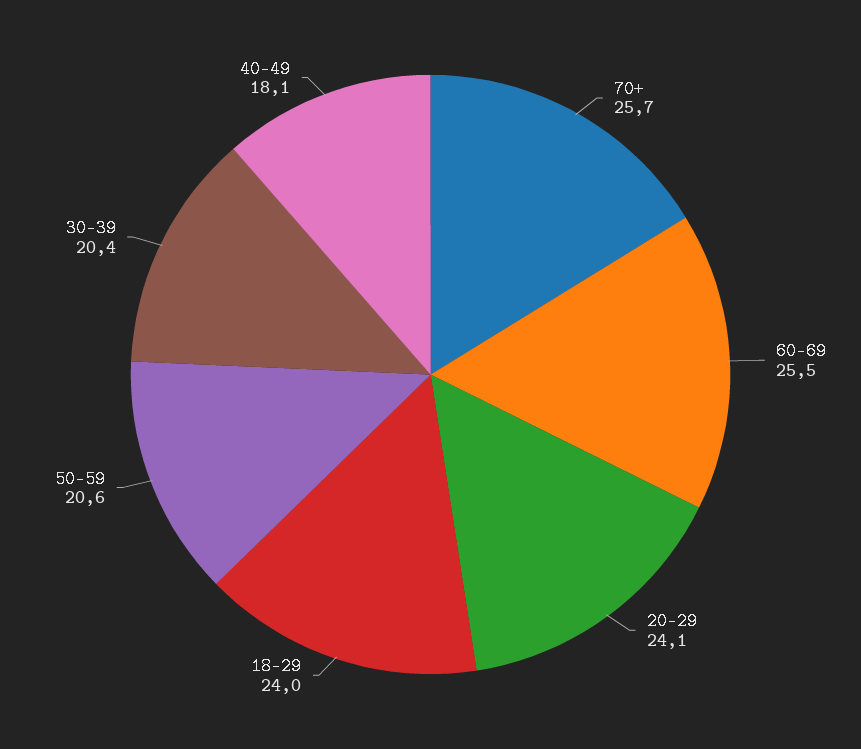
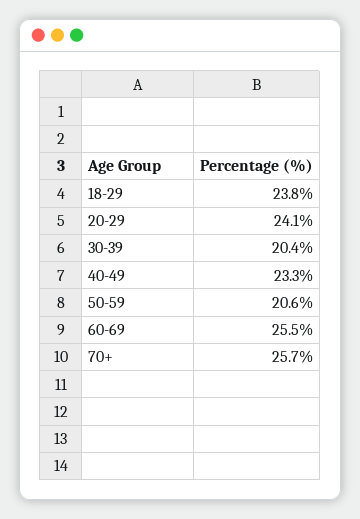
  {
    "70+": 25.7,
    "60-69": 25.5,
    "20-29": 24.1,
-   "18-29": 24,
+   "18-29": 23.8,
    "50-59": 20.6,
    "30-39": 20.4,
-   "40-49": 18.1
+   "40-49": 23.3
  }

